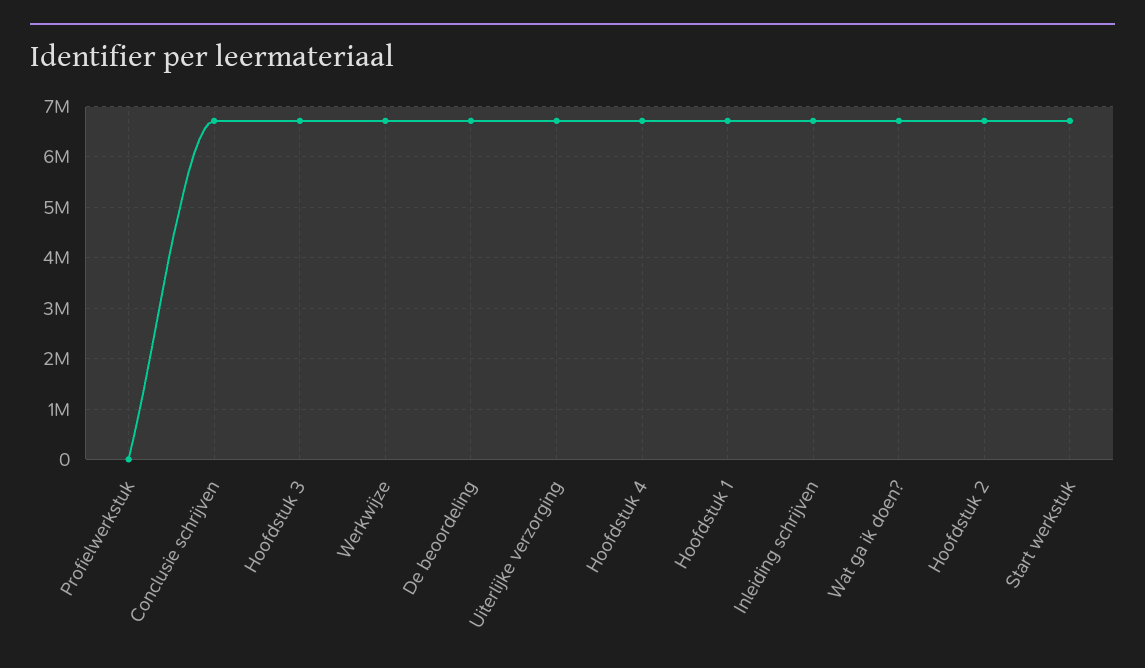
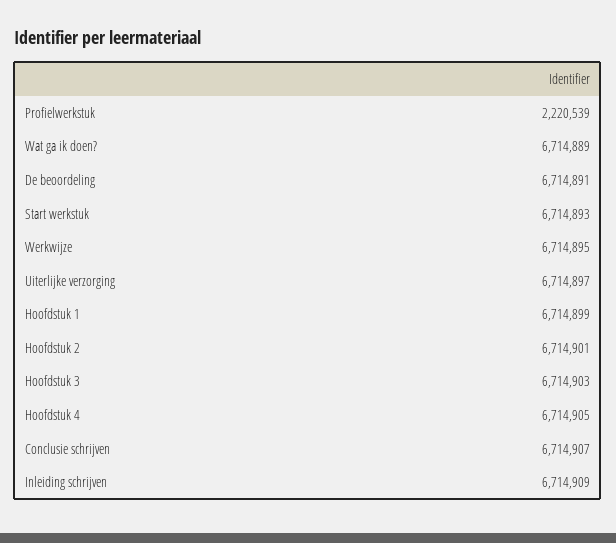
  {
-   "Profielwerkstuk": 0,
+   "Profielwerkstuk": 2220539,
    "Conclusie schrijven": 6714907,
    "Hoofdstuk 3": 6714903,
    "Werkwijze": 6714895,
    "De beoordeling": 6714891,
    "Uiterlijke verzorging": 6714897,
    "Hoofdstuk 4": 6714905,
    "Hoofdstuk 1": 6714899,
    "Inleiding schrijven": 6714909,
    "Wat ga ik doen?": 6714889,
    "Hoofdstuk 2": 6714901,
    "Start werkstuk": 6714893
  }

